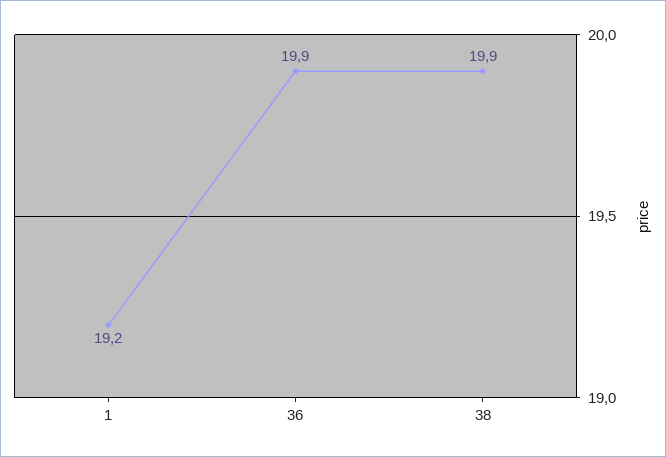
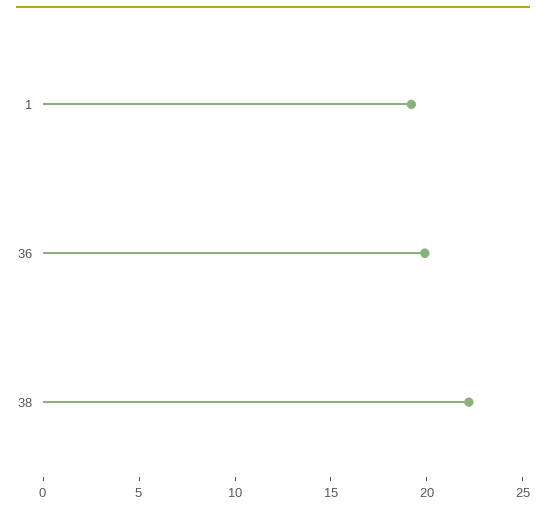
  {
    "1": 19.2,
    "36": 19.9,
-   "38": 19.9
+   "38": 22
  }

